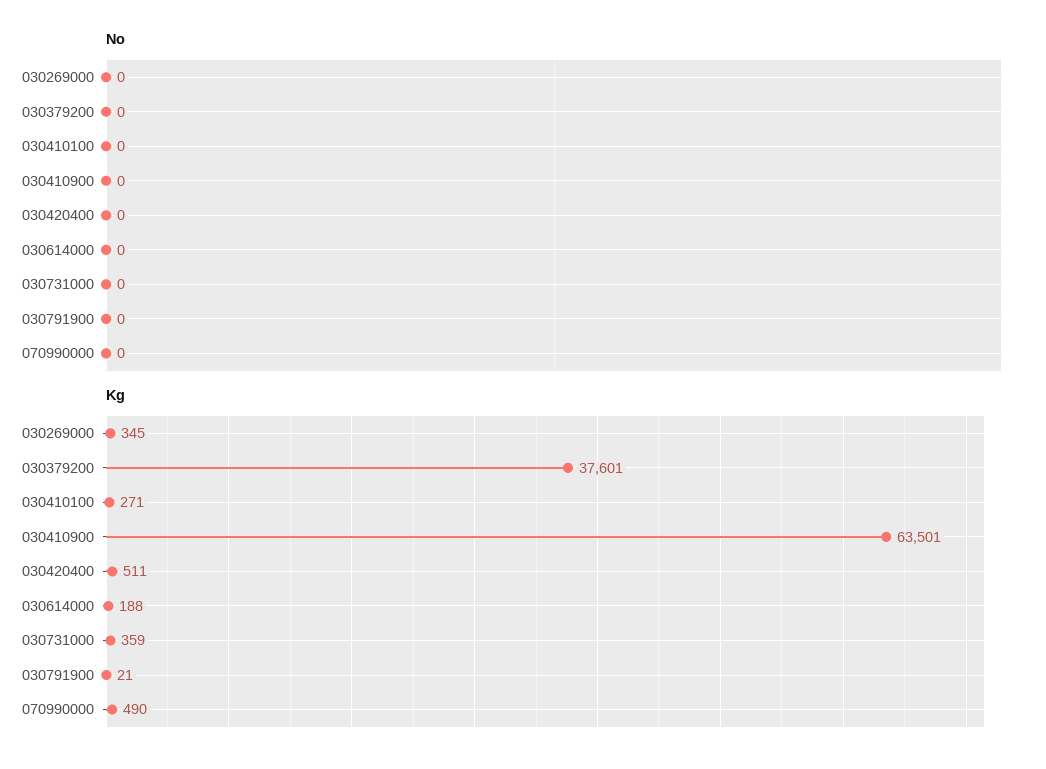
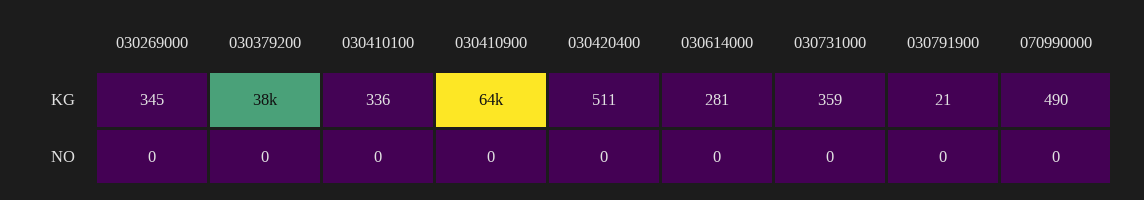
  {
    "No": {
      "030269000": 0,
      "030379200": 0,
      "030410100": 0,
      "030410900": 0,
      "030420400": 0,
      "030614000": 0,
      "030731000": 0,
      "030791900": 0,
      "070990000": 0
    },
    "Kg": {
      "030269000": 345,
      "030379200": 37601,
-     "030410100": 271,
+     "030410100": 336,
      "030410900": 63501,
      "030420400": 511,
-     "030614000": 188,
+     "030614000": 281,
      "030731000": 359,
      "030791900": 21,
      "070990000": 490
    }
  }

